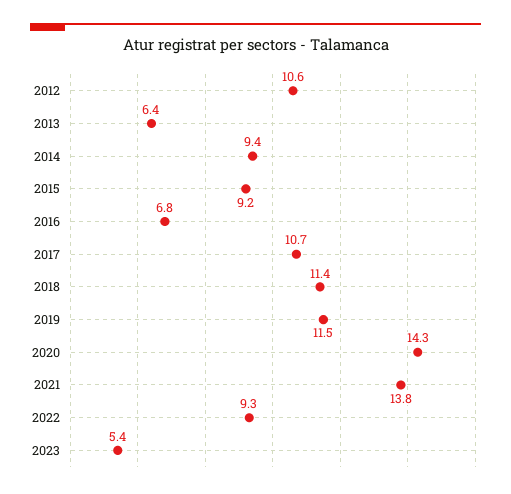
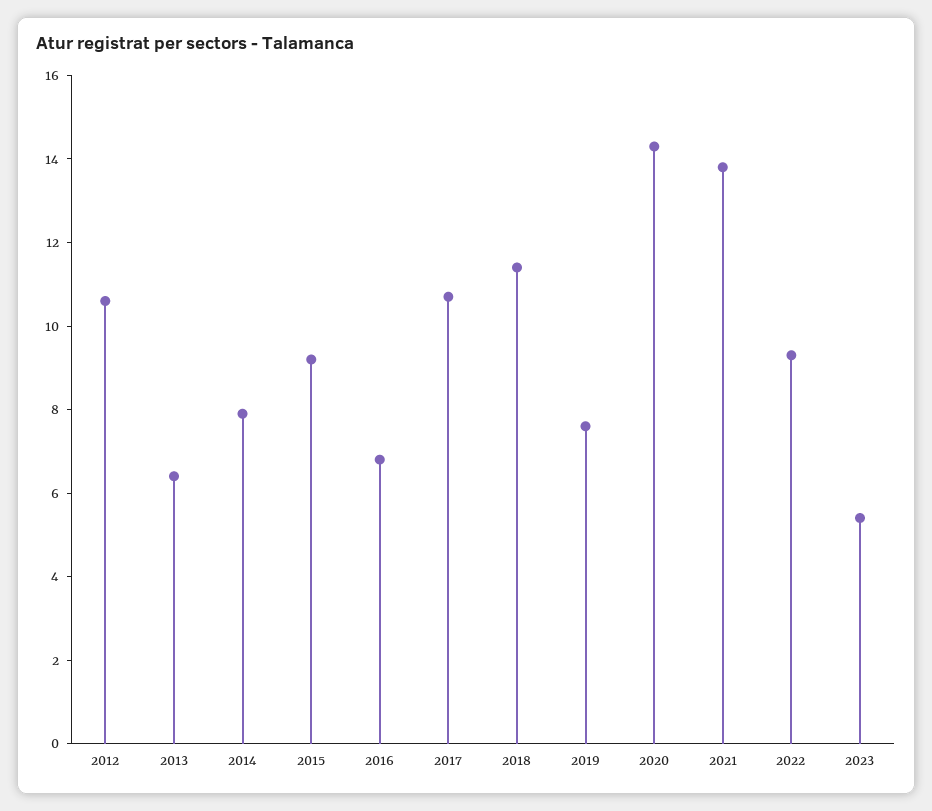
  {
    "2012": 10.6,
    "2013": 6.4,
-   "2014": 9.4,
+   "2014": 8,
    "2015": 9.2,
    "2016": 6.8,
    "2017": 10.7,
    "2018": 11.4,
-   "2019": 11.5,
+   "2019": 7.5,
    "2020": 14.3,
    "2021": 13.8,
    "2022": 9.3,
    "2023": 5.4
  }

